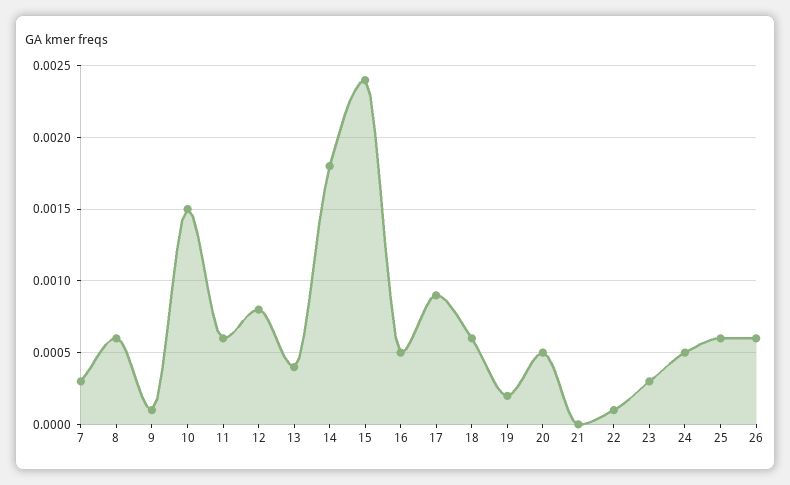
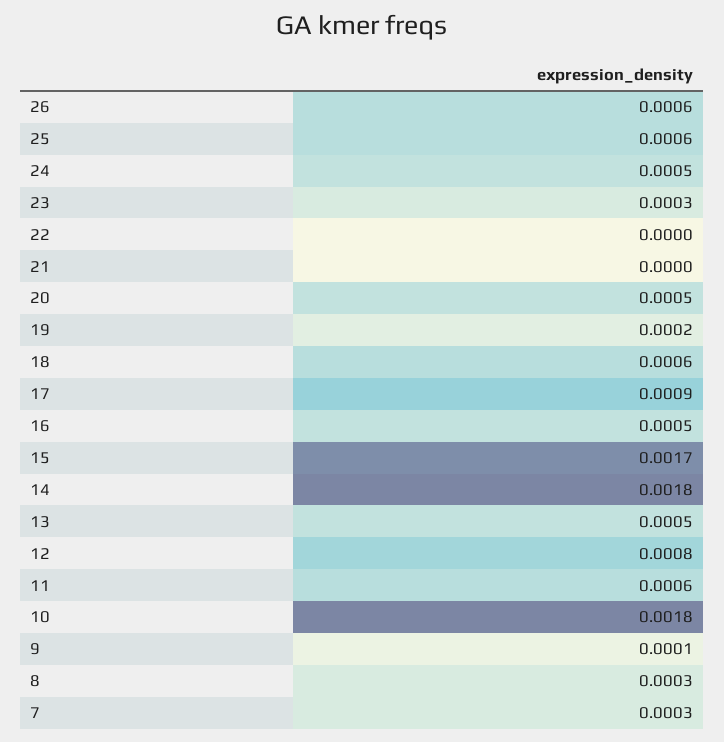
  {
    "7": 0.0003,
-   "8": 0.0006,
+   "8": 0.0003,
    "9": 0.0001,
-   "10": 0.0015,
+   "10": 0.0018,
    "11": 0.0006,
    "12": 0.0008,
-   "13": 0.0004,
+   "13": 0.0005,
    "14": 0.0018,
-   "15": 0.0024,
+   "15": 0.0017,
    "16": 0.0005,
    "17": 0.0009,
    "18": 0.0006,
    "19": 0.0002,
    "20": 0.0005,
    "21": 0,
-   "22": 0.0001,
+   "22": 0,
    "23": 0.0003,
    "24": 0.0005,
    "25": 0.0006,
    "26": 0.0006
  }

